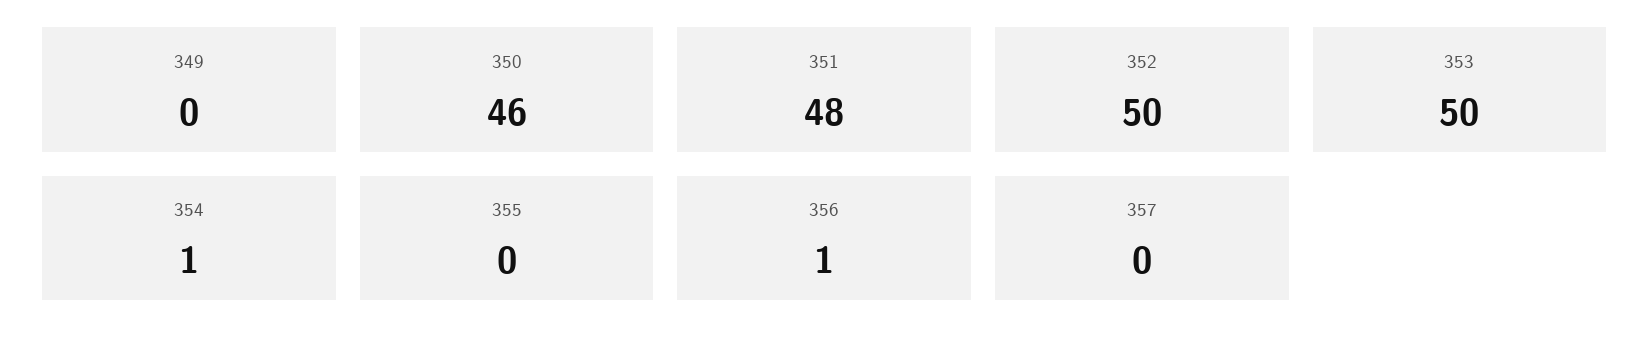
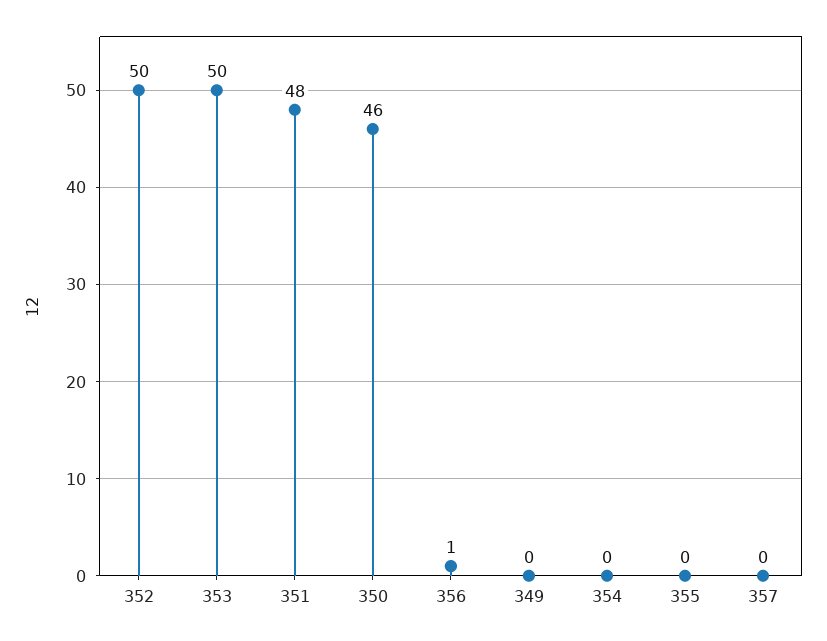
  {
    "349": 0,
    "350": 46,
    "351": 48,
    "352": 50,
    "353": 50,
-   "354": 1,
+   "354": 0,
    "355": 0,
    "356": 1,
    "357": 0
  }

